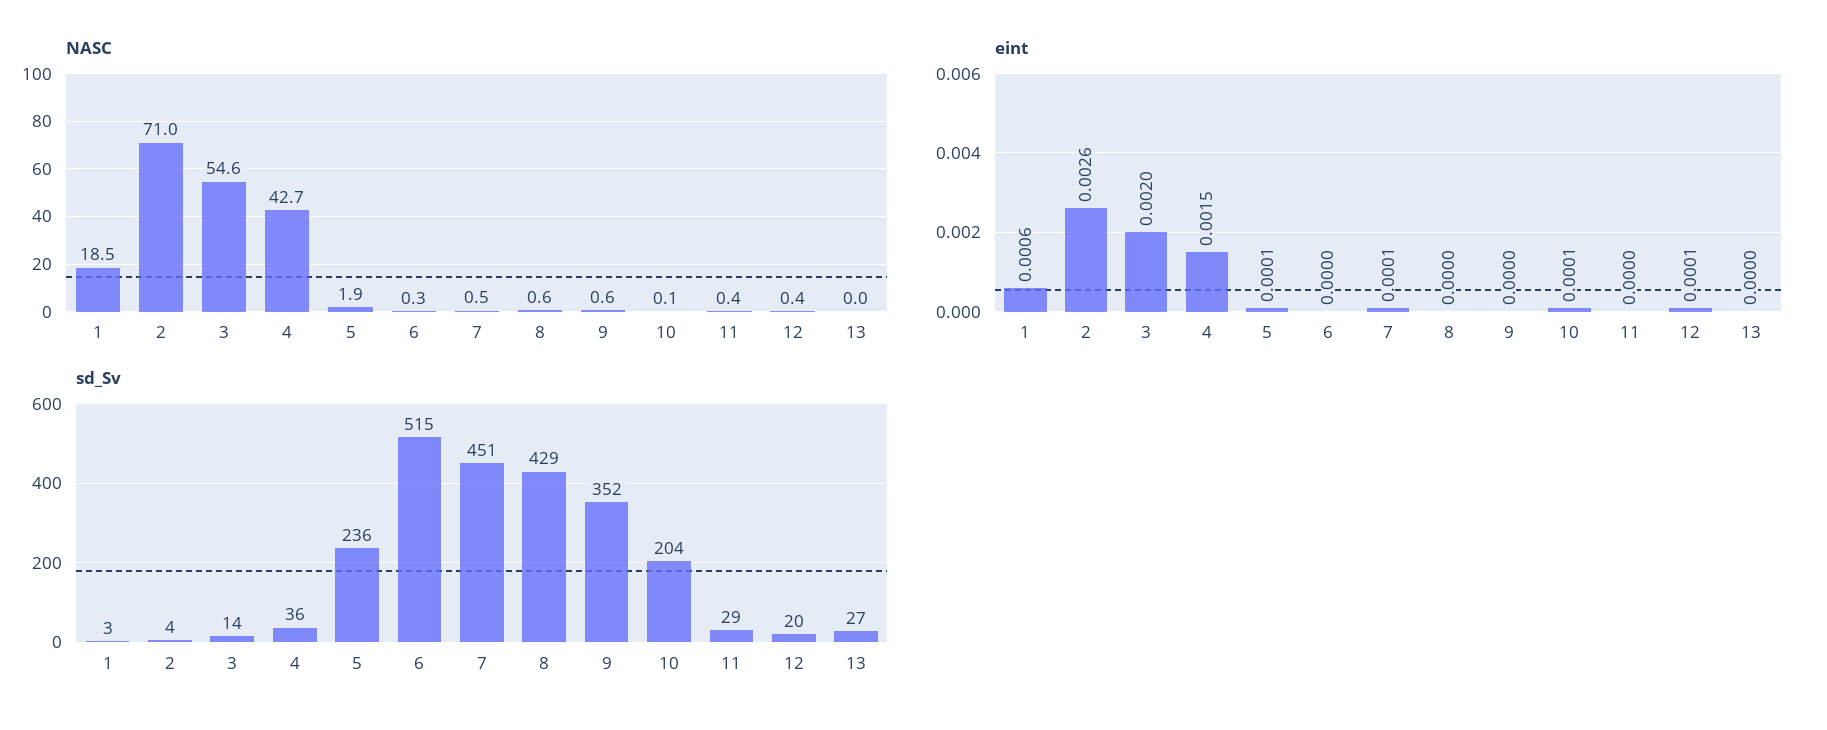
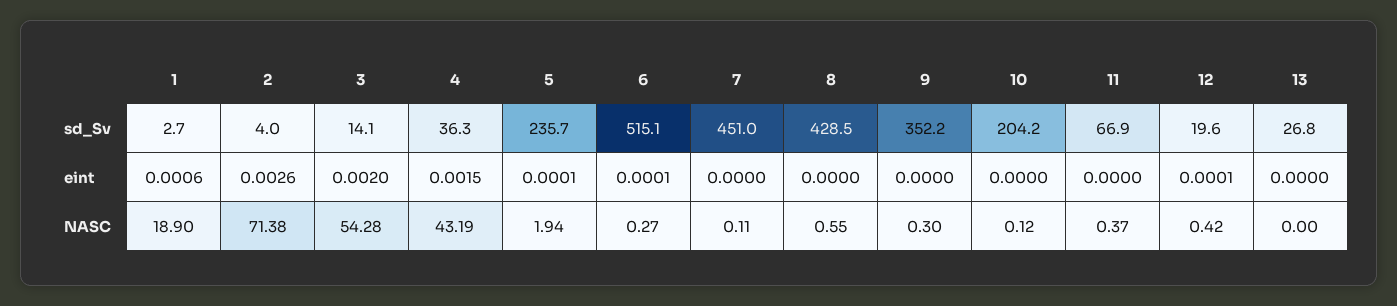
  {
    "NASC": {
-     "1": 18.5,
+     "1": 18.9,
-     "2": 71,
+     "2": 71.38,
-     "3": 54.6,
+     "3": 54.28,
-     "4": 42.7,
+     "4": 43.19,
      "5": 1.94,
      "6": 0.27,
-     "7": 0.5,
+     "7": 0.11,
      "8": 0.55,
-     "9": 0.6,
+     "9": 0.3,
      "10": 0.12,
      "11": 0.37,
      "12": 0.42,
      "13": 0
    },
    "eint": {
      "1": 0.0006,
      "2": 0.0026,
      "3": 0.002,
      "4": 0.0015,
      "5": 0.0001,
-     "6": 0,
+     "6": 0.0001,
-     "7": 0.0001,
+     "7": 0,
      "8": 0,
      "9": 0,
-     "10": 0.0001,
+     "10": 0,
      "11": 0,
      "12": 0.0001,
      "13": 0
    },
    "sd_Sv": {
      "1": 2.7,
      "2": 4,
      "3": 14.1,
      "4": 36.3,
      "5": 235.7,
      "6": 515.1,
      "7": 451,
      "8": 428.5,
      "9": 352.2,
      "10": 204.2,
-     "11": 29,
+     "11": 66.9,
      "12": 19.6,
      "13": 26.8
    }
  }

